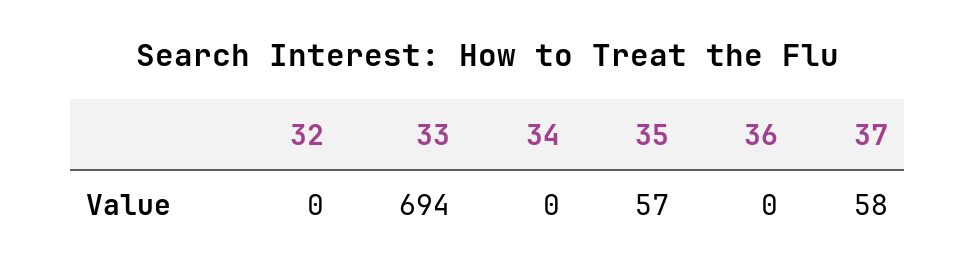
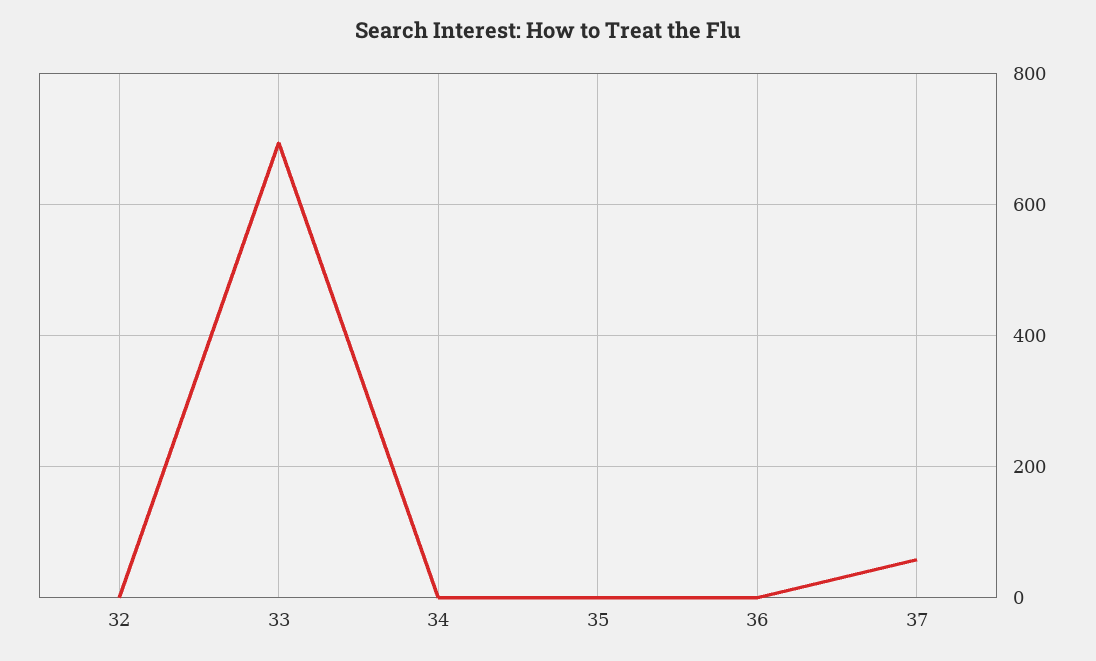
  {
    "32": 0,
    "33": 694,
    "34": 0,
-   "35": 57,
+   "35": 0,
    "36": 0,
    "37": 58
  }

